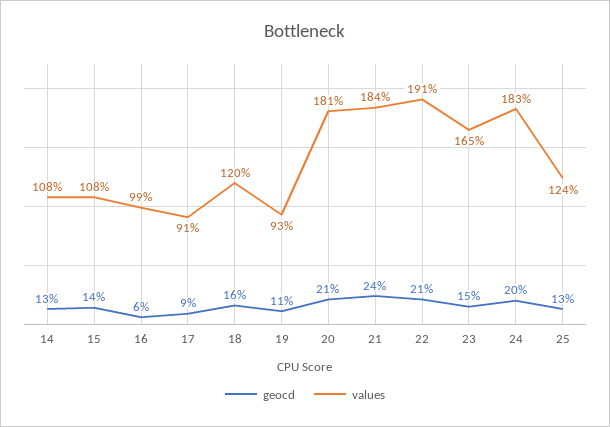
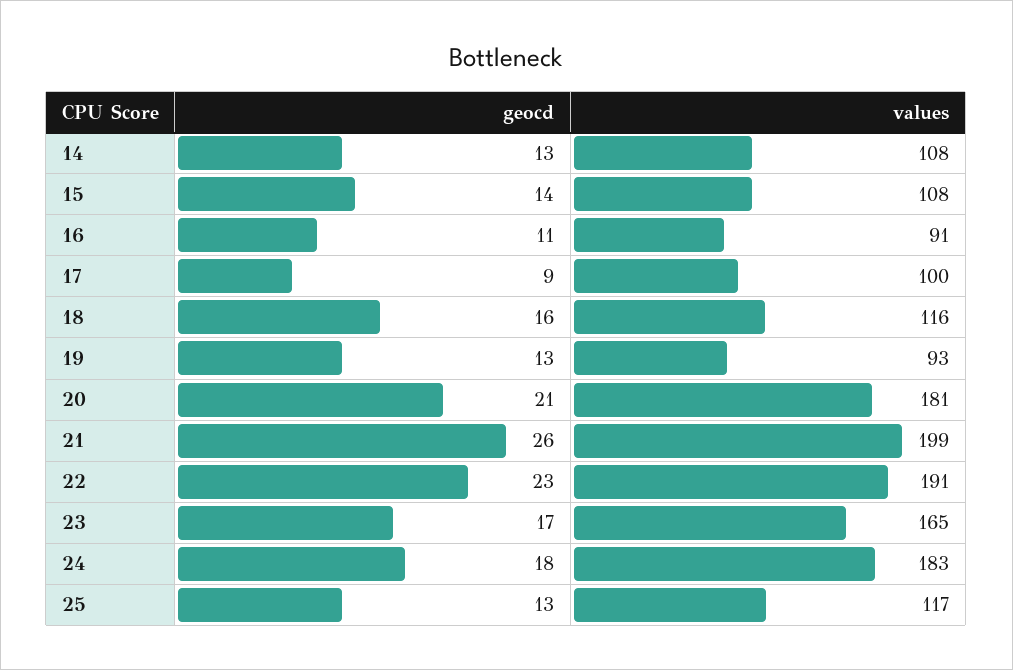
  {
    "geocd": {
      "14": 13,
      "15": 14,
-     "16": 6,
+     "16": 11,
      "17": 9,
      "18": 16,
-     "19": 11,
+     "19": 13,
      "20": 21,
-     "21": 24,
+     "21": 26,
-     "22": 21,
+     "22": 23,
-     "23": 15,
+     "23": 17,
-     "24": 20,
+     "24": 18,
      "25": 13
    },
    "values": {
      "14": 108,
      "15": 108,
-     "16": 99,
+     "16": 91,
-     "17": 91,
+     "17": 100,
-     "18": 120,
+     "18": 116,
      "19": 93,
      "20": 181,
-     "21": 184,
+     "21": 199,
      "22": 191,
      "23": 165,
      "24": 183,
-     "25": 124
+     "25": 117
    }
  }

